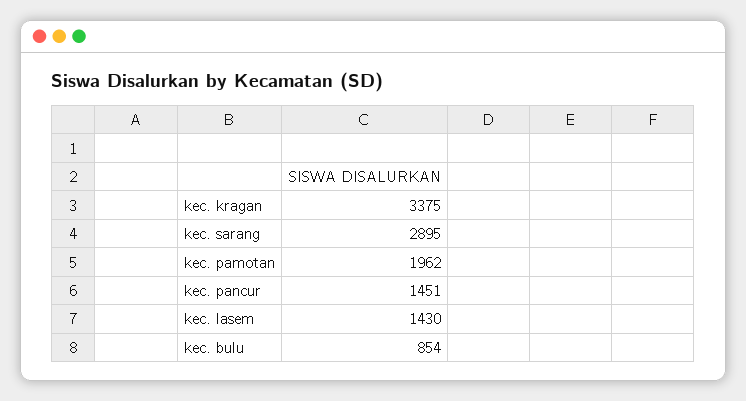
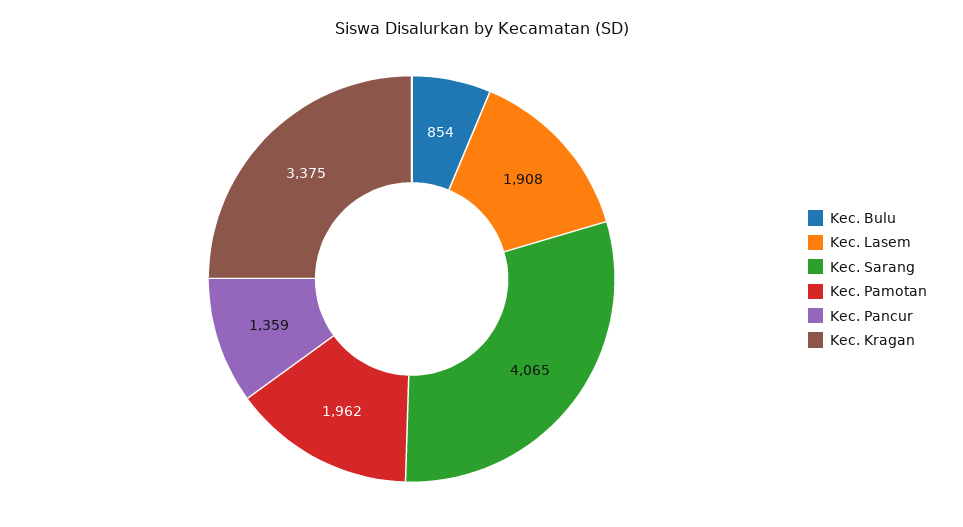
  {
    "kec. kragan": 3375,
-   "kec. sarang": 2895,
+   "kec. sarang": 4065,
    "kec. pamotan": 1962,
-   "kec. pancur": 1451,
+   "kec. pancur": 1359,
-   "kec. lasem": 1430,
+   "kec. lasem": 1908,
    "kec. bulu": 854
  }

